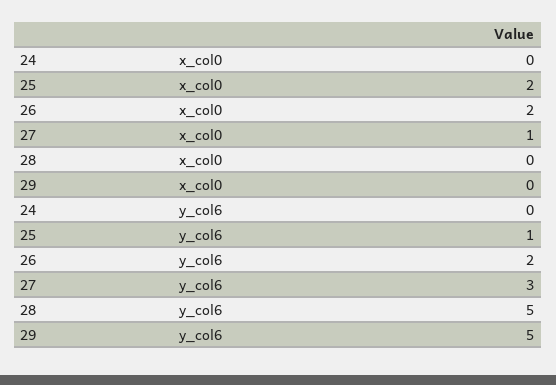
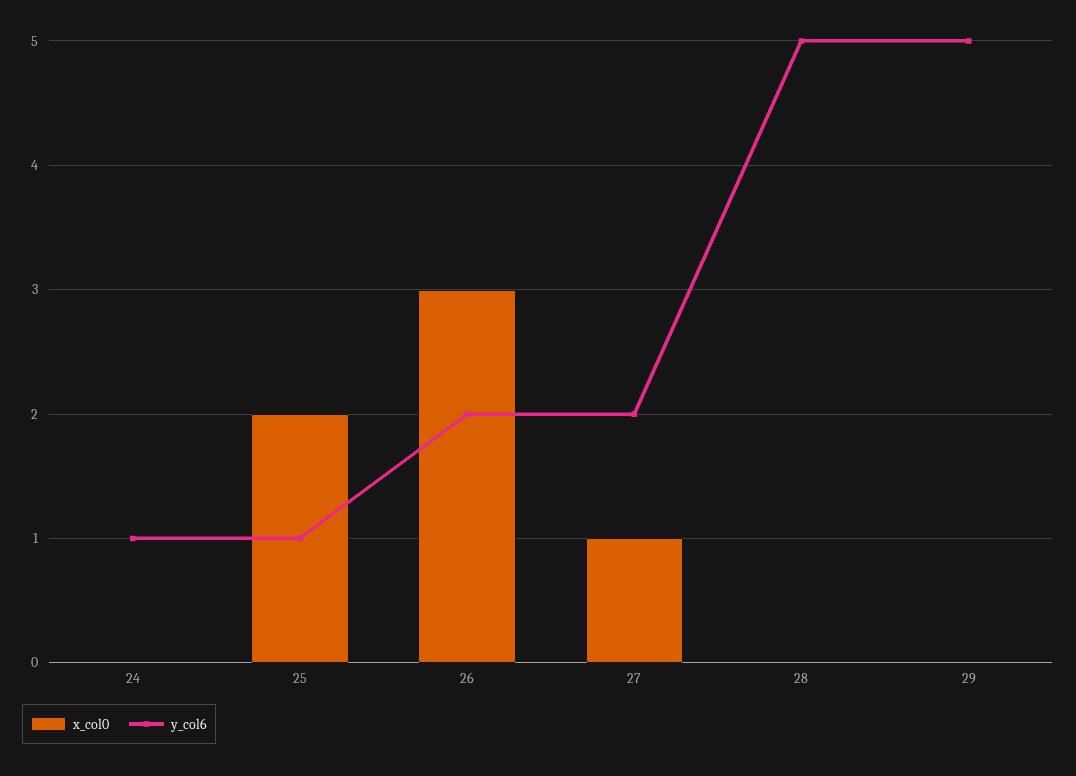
  {
    "x_col0": {
      "24": 0,
      "25": 2,
-     "26": 2,
+     "26": 3,
      "27": 1,
      "28": 0,
      "29": 0
    },
    "y_col6": {
-     "24": 0,
+     "24": 1,
      "25": 1,
      "26": 2,
-     "27": 3,
+     "27": 2,
      "28": 5,
      "29": 5
    }
  }

